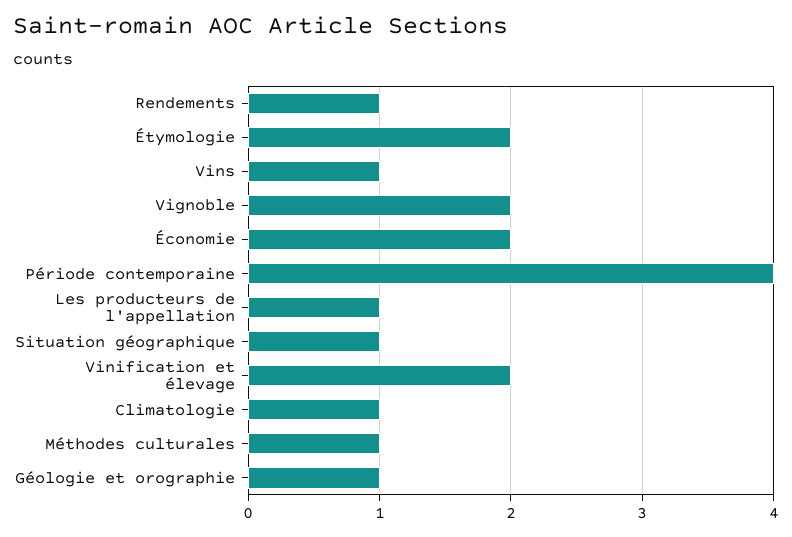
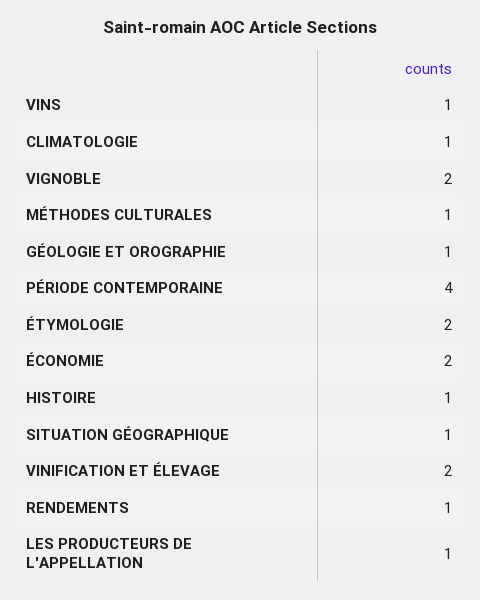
  {
    "Rendements": 1,
    "Étymologie": 2,
    "Vins": 1,
    "Vignoble": 2,
    "Économie": 2,
    "Période contemporaine": 4,
    "Les producteurs de l'appellation": 1,
    "Situation géographique": 1,
    "Vinification et élevage": 2,
    "Climatologie": 1,
    "Méthodes culturales": 1,
-   "Géologie et orographie": 1
+   "Géologie et orographie": 1,
+   "HISTOIRE": 1
  }

